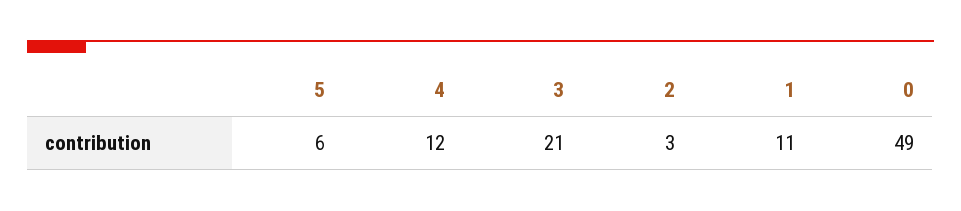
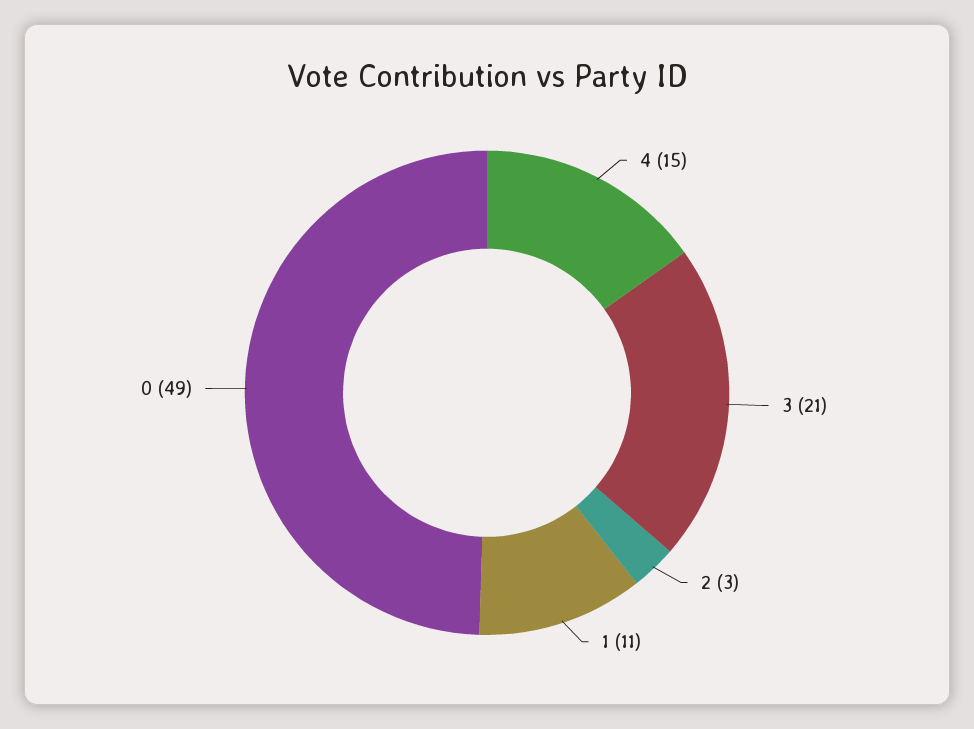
  {
-   "5": 6,
-   "4": 12,
+   "4": 15,
    "3": 21,
    "2": 3,
    "1": 11,
    "0": 49
  }

